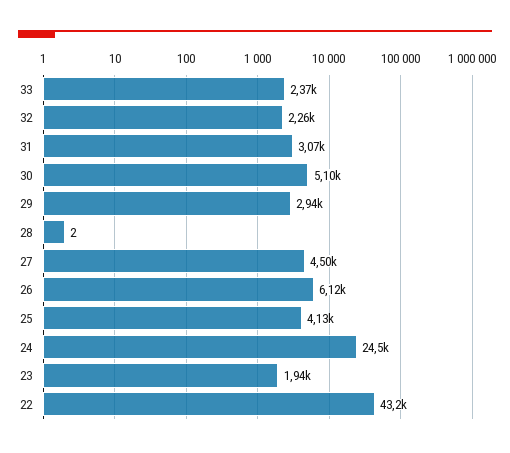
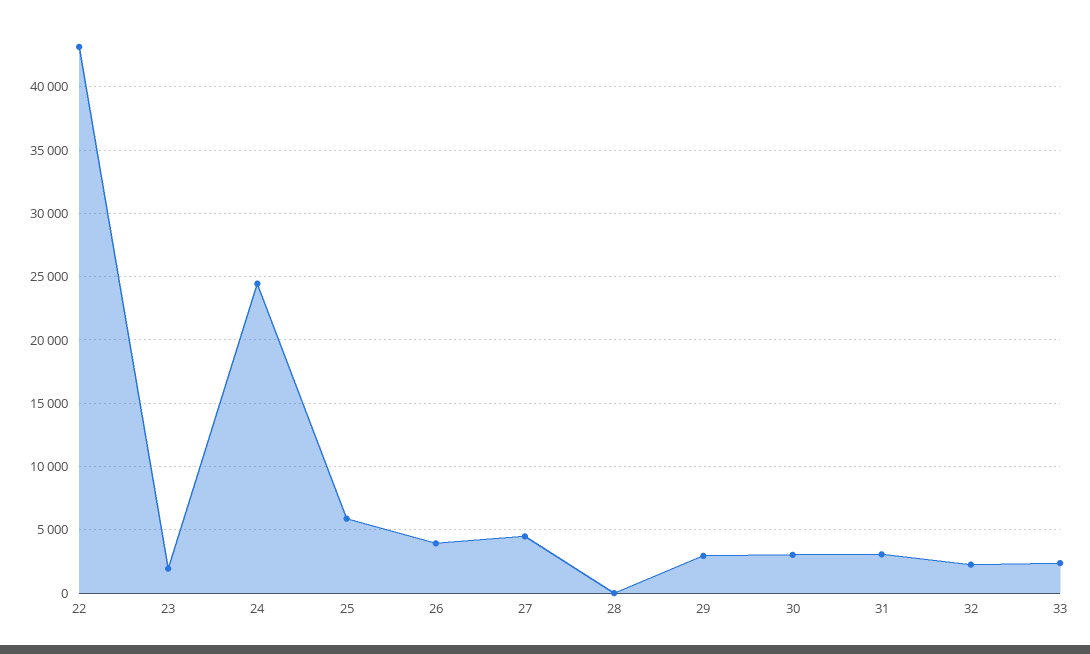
  {
    "33": 2370,
    "32": 2260,
    "31": 3070,
-   "30": 5100,
+   "30": 3000,
    "29": 2940,
    "28": 2,
    "27": 4500,
-   "26": 6120,
+   "26": 4000,
-   "25": 4130,
+   "25": 6000,
    "24": 24500,
    "23": 1940,
    "22": 43200
  }

